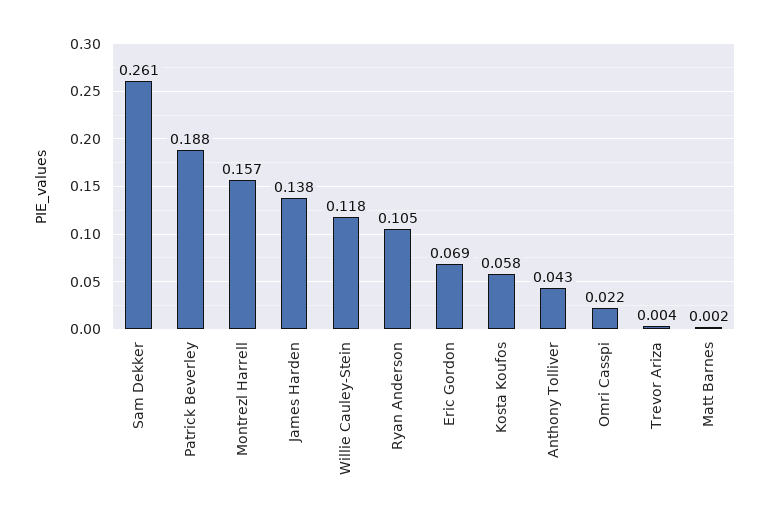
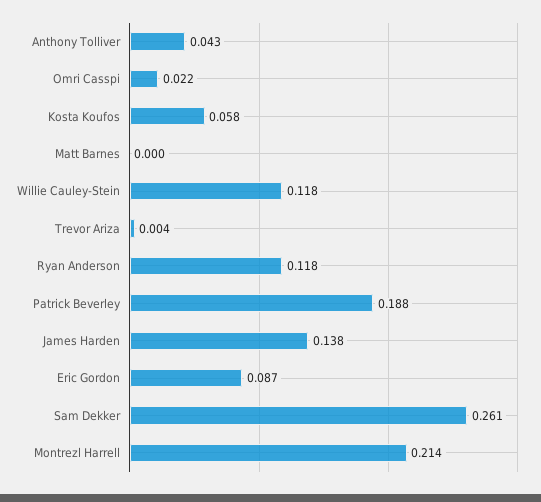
  {
    "Sam Dekker": 0.261,
    "Patrick Beverley": 0.188,
-   "Montrezl Harrell": 0.157,
+   "Montrezl Harrell": 0.214,
    "James Harden": 0.138,
    "Willie Cauley-Stein": 0.118,
-   "Ryan Anderson": 0.105,
+   "Ryan Anderson": 0.118,
-   "Eric Gordon": 0.069,
+   "Eric Gordon": 0.087,
    "Kosta Koufos": 0.058,
    "Anthony Tolliver": 0.043,
    "Omri Casspi": 0.022,
    "Trevor Ariza": 0.004,
-   "Matt Barnes": 0.002
+   "Matt Barnes": 0
  }

